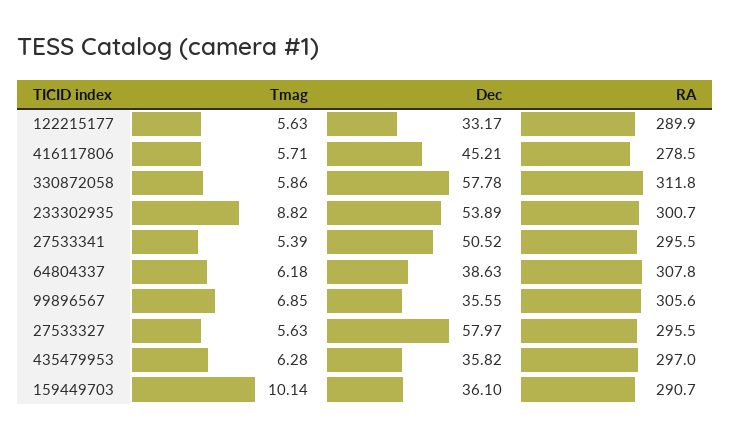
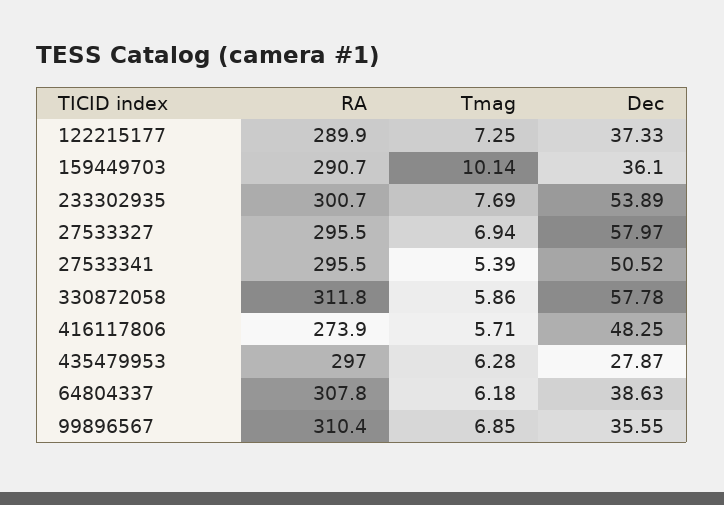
  {
    "Tmag": {
-     "122215177": 5.63,
+     "122215177": 7.25,
      "416117806": 5.71,
      "330872058": 5.86,
-     "233302935": 8.82,
+     "233302935": 7.69,
      "27533341": 5.39,
      "64804337": 6.18,
      "99896567": 6.85,
-     "27533327": 5.63,
+     "27533327": 6.94,
      "435479953": 6.28,
      "159449703": 10.14
    },
    "Dec": {
-     "122215177": 33.17,
+     "122215177": 37.33,
-     "416117806": 45.21,
+     "416117806": 48.25,
      "330872058": 57.78,
      "233302935": 53.89,
      "27533341": 50.52,
      "64804337": 38.63,
      "99896567": 35.55,
      "27533327": 57.97,
-     "435479953": 35.82,
+     "435479953": 27.87,
      "159449703": 36.1
    },
    "RA": {
      "122215177": 289.9,
-     "416117806": 278.5,
+     "416117806": 273.9,
      "330872058": 311.8,
      "233302935": 300.7,
      "27533341": 295.5,
      "64804337": 307.8,
-     "99896567": 305.6,
+     "99896567": 310.4,
      "27533327": 295.5,
      "435479953": 297,
      "159449703": 290.7
    }
  }

